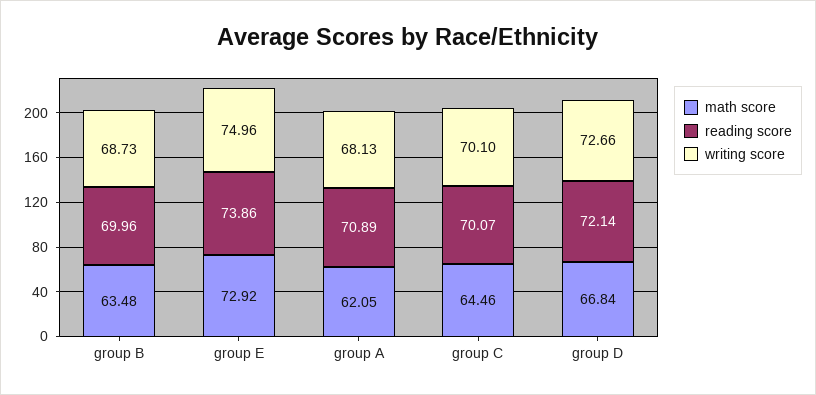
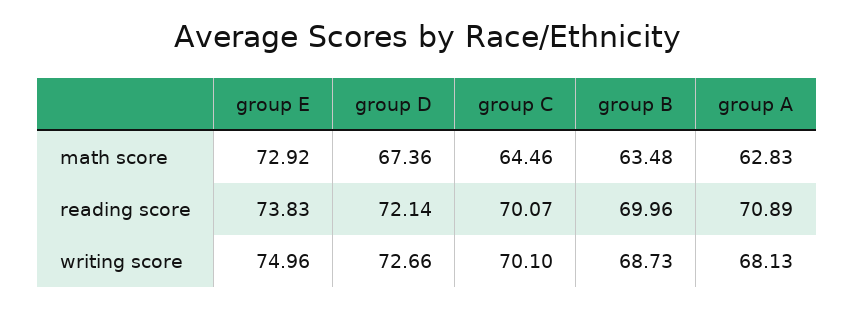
  {
    "math score": {
      "group B": 63.48,
      "group E": 72.92,
-     "group A": 62.05,
+     "group A": 62.83,
      "group C": 64.46,
-     "group D": 66.84
+     "group D": 67.36
    },
    "reading score": {
      "group B": 69.96,
-     "group E": 73.86,
+     "group E": 73.83,
      "group A": 70.89,
      "group C": 70.07,
      "group D": 72.14
    },
    "writing score": {
      "group B": 68.73,
      "group E": 74.96,
      "group A": 68.13,
      "group C": 70.1,
      "group D": 72.66
    }
  }

